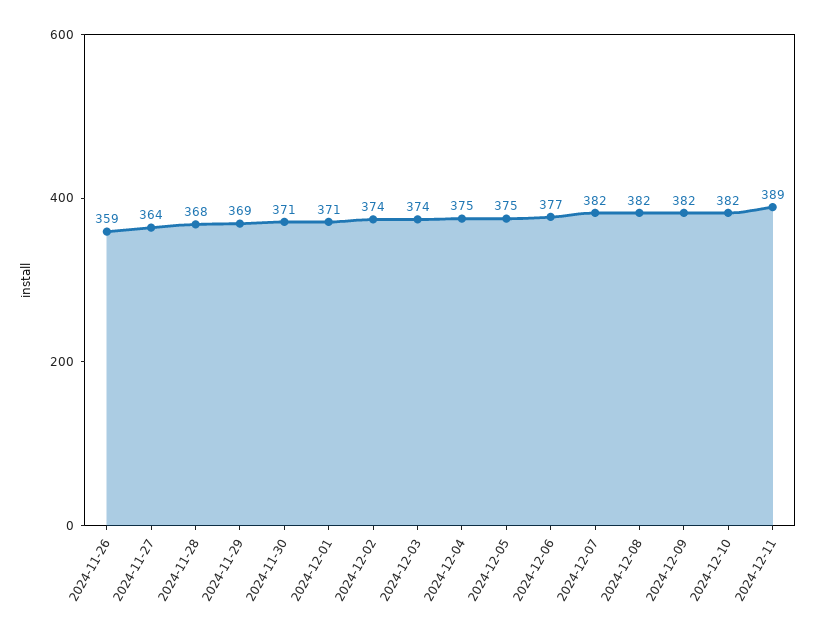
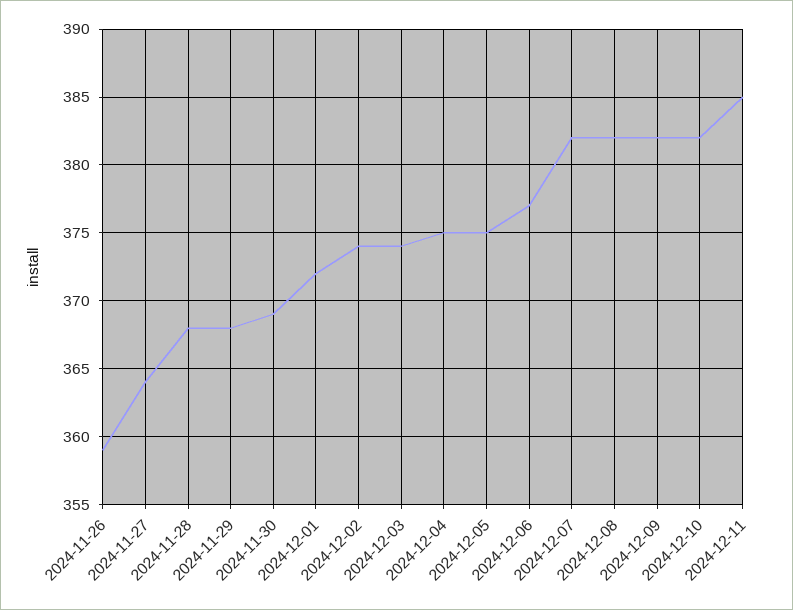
  {
    "2024-11-26": 359,
    "2024-11-27": 364,
    "2024-11-28": 368,
-   "2024-11-29": 369,
+   "2024-11-29": 368,
-   "2024-11-30": 371,
+   "2024-11-30": 369,
-   "2024-12-01": 371,
+   "2024-12-01": 372,
    "2024-12-02": 374,
    "2024-12-03": 374,
    "2024-12-04": 375,
    "2024-12-05": 375,
    "2024-12-06": 377,
    "2024-12-07": 382,
    "2024-12-08": 382,
    "2024-12-09": 382,
    "2024-12-10": 382,
-   "2024-12-11": 389
+   "2024-12-11": 385
  }

